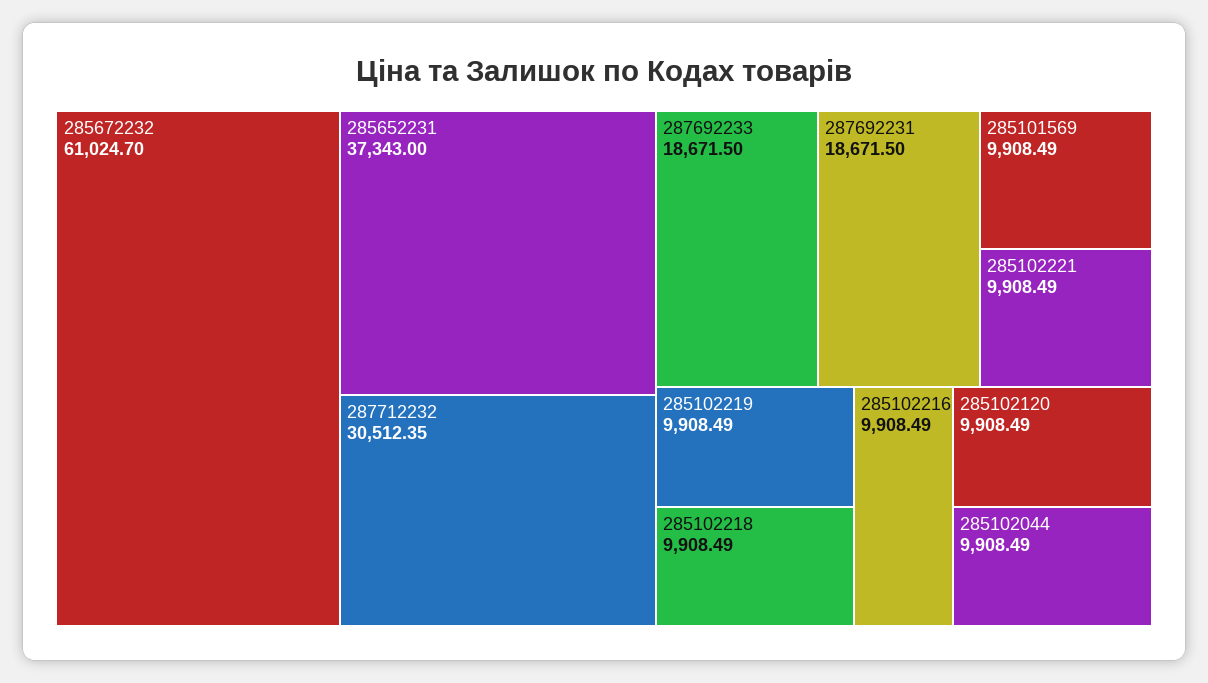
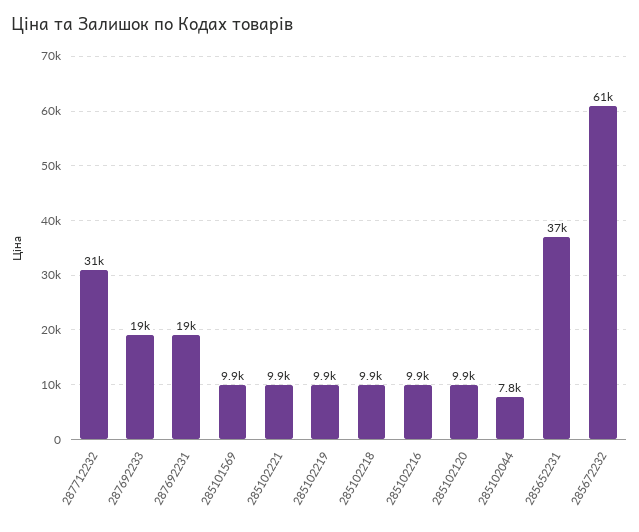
  {
    "285672232": 61024.7,
    "285652231": 37343,
    "287712232": 30512.35,
    "287692233": 18671.5,
    "287692231": 18671.5,
    "285101569": 9908.49,
    "285102221": 9908.49,
    "285102219": 9908.49,
    "285102218": 9908.49,
    "285102216": 9908.49,
    "285102120": 9908.49,
-   "285102044": 9908.49
+   "285102044": 7800
  }

